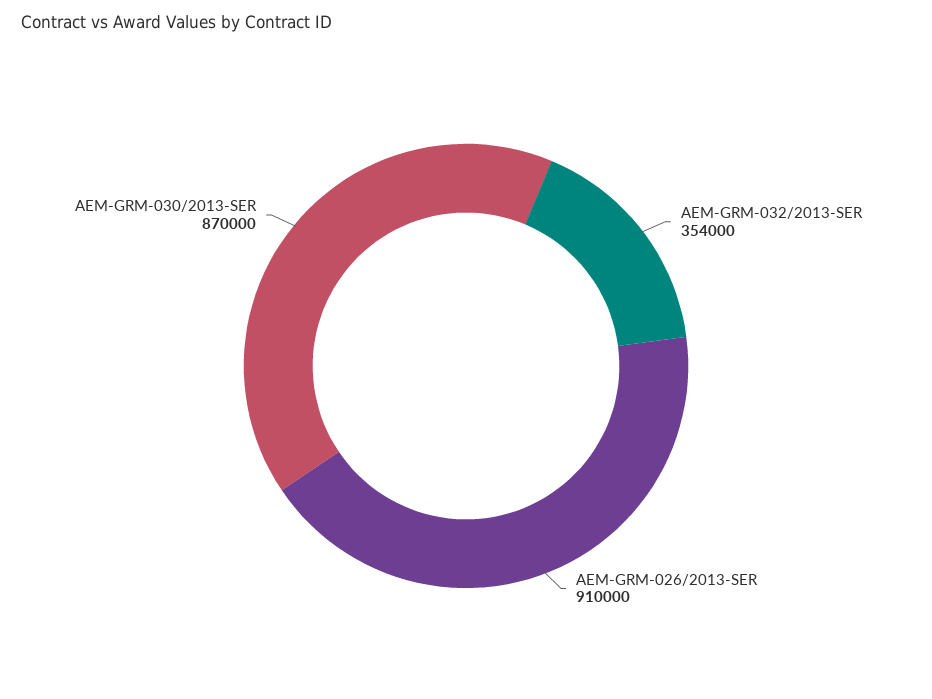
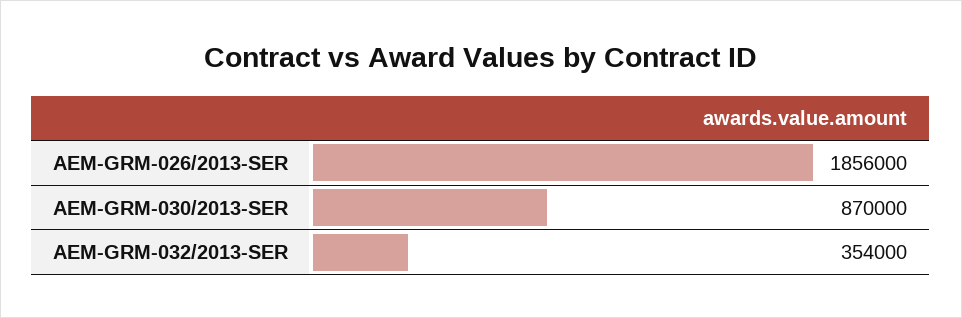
  {
    "AEM-GRM-032/2013-SER": 354000,
-   "AEM-GRM-026/2013-SER": 910000,
+   "AEM-GRM-026/2013-SER": 1856000,
    "AEM-GRM-030/2013-SER": 870000
  }

